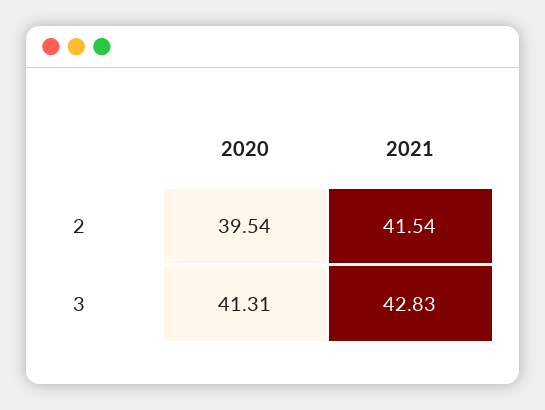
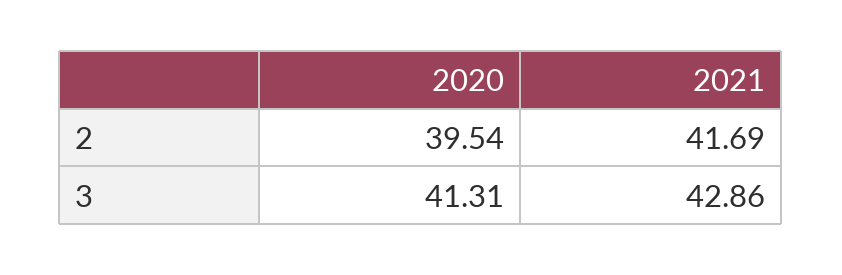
  {
    "2020": {
      "2": 39.54,
      "3": 41.31
    },
    "2021": {
-     "2": 41.54,
+     "2": 41.69,
-     "3": 42.83
+     "3": 42.86
    }
  }

